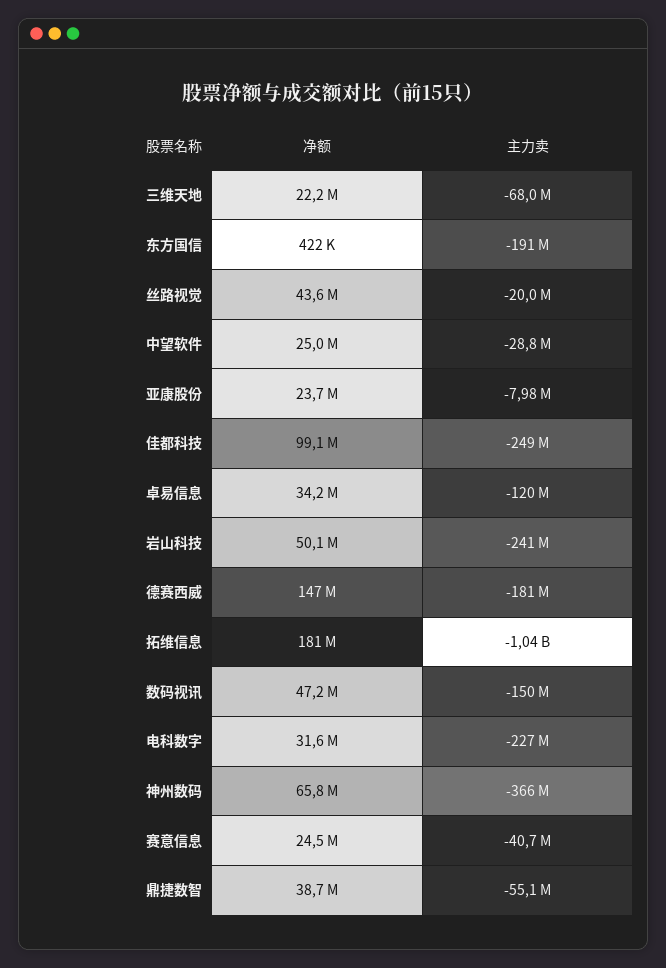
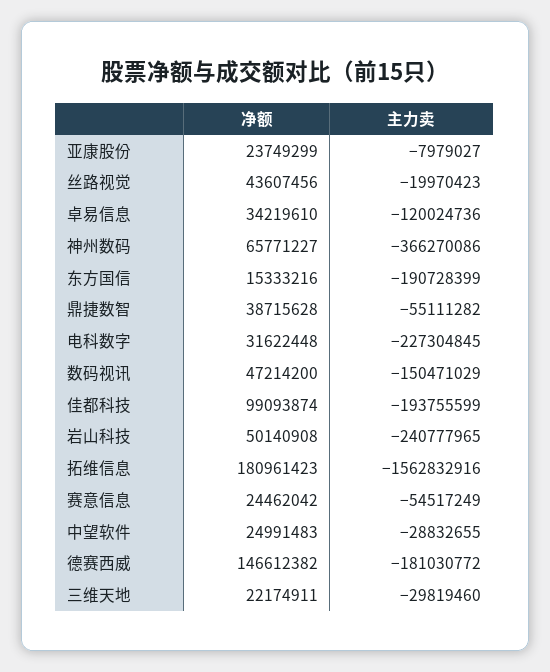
  {
    "净额": {
      "三维天地": 22174911,
-     "东方国信": 422000,
+     "东方国信": 15333216,
      "丝路视觉": 43607456,
      "中望软件": 24991483,
      "亚康股份": 23749299,
      "佳都科技": 99093874,
      "卓易信息": 34219610,
      "岩山科技": 50140908,
      "德赛西威": 146612382,
      "拓维信息": 180961423,
      "数码视讯": 47214200,
      "电科数字": 31622448,
      "神州数码": 65771227,
      "赛意信息": 24462042,
      "鼎捷数智": 38715628
    },
    "主力卖": {
-     "三维天地": -68000000,
+     "三维天地": -29819460,
      "东方国信": -190728399,
      "丝路视觉": -19970423,
      "中望软件": -28832655,
      "亚康股份": -7979027,
-     "佳都科技": -249000000,
+     "佳都科技": -193755599,
      "卓易信息": -120024736,
      "岩山科技": -240777965,
      "德赛西威": -181030772,
-     "拓维信息": -1040000000,
+     "拓维信息": -1562832916,
      "数码视讯": -150471029,
      "电科数字": -227304845,
      "神州数码": -366270086,
-     "赛意信息": -40700000,
+     "赛意信息": -54517249,
      "鼎捷数智": -55111282
    }
  }

